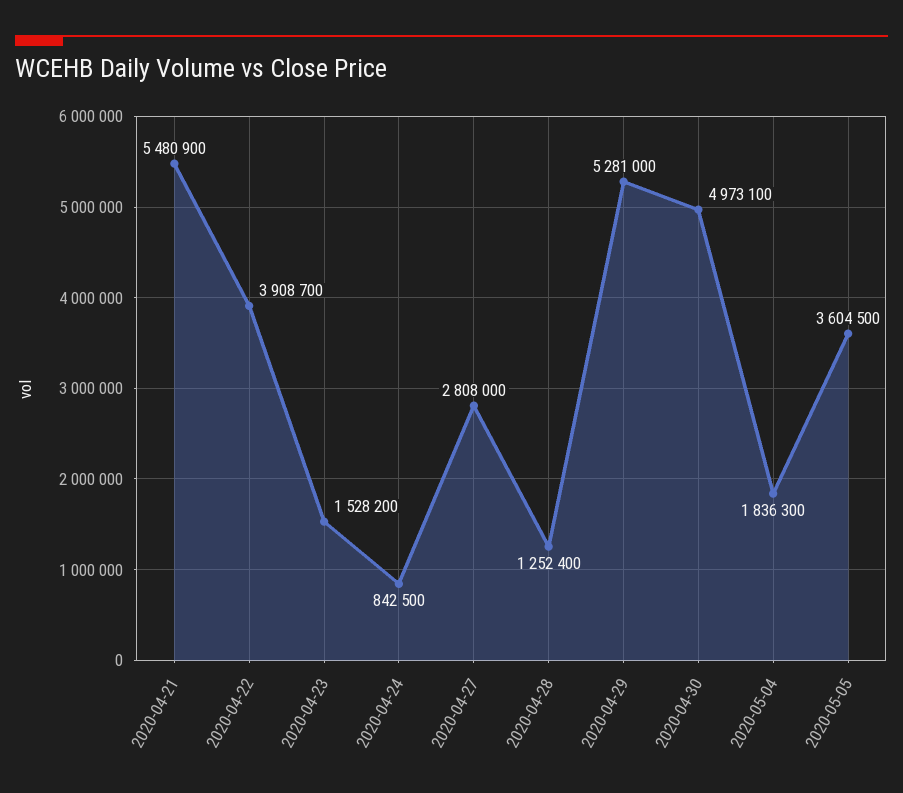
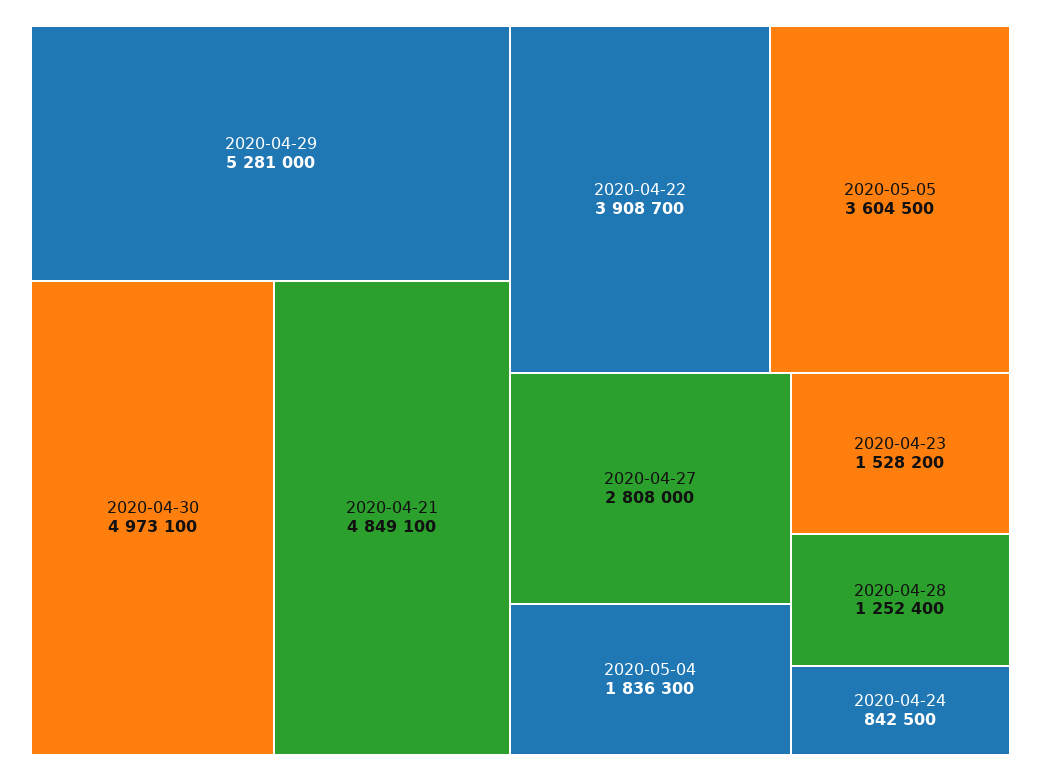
  {
-   "2020-04-21": 5480900,
+   "2020-04-21": 4849100,
    "2020-04-22": 3908700,
    "2020-04-23": 1528200,
    "2020-04-24": 842500,
    "2020-04-27": 2808000,
    "2020-04-28": 1252400,
    "2020-04-29": 5281000,
    "2020-04-30": 4973100,
    "2020-05-04": 1836300,
    "2020-05-05": 3604500
  }

